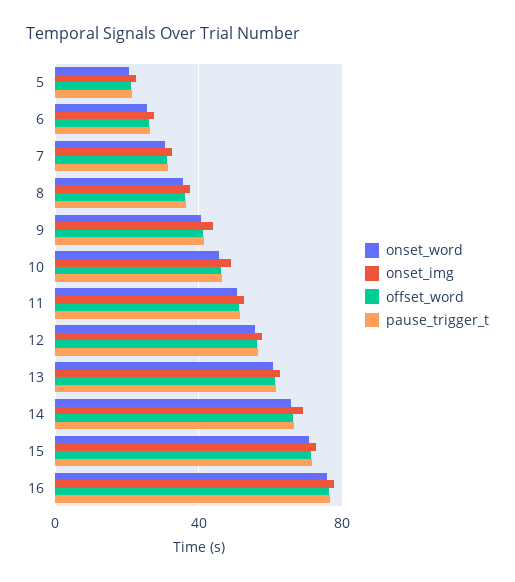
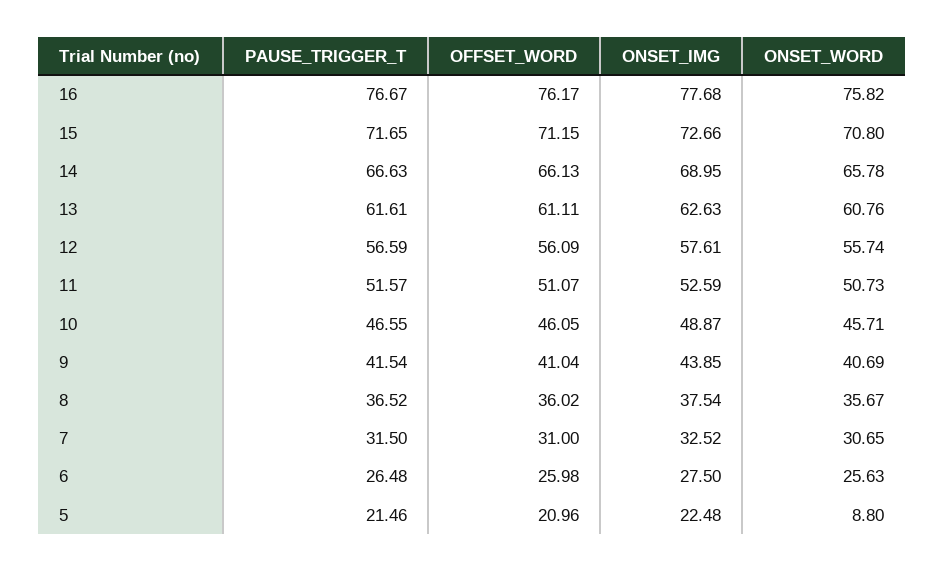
  {
    "onset_word": {
-     "5": 20,
+     "5": 8.8,
      "6": 25.63,
      "7": 30.65,
      "8": 35.67,
      "9": 40.69,
      "10": 45.71,
      "11": 50.73,
      "12": 55.74,
      "13": 60.76,
      "14": 65.78,
      "15": 70.8,
      "16": 75.82
    },
    "onset_img": {
      "5": 22.48,
      "6": 27.5,
      "7": 32.52,
      "8": 37.54,
      "9": 43.85,
      "10": 48.87,
      "11": 52.59,
      "12": 57.61,
      "13": 62.63,
      "14": 68.95,
      "15": 72.66,
      "16": 77.68
    },
    "offset_word": {
      "5": 20.96,
      "6": 25.98,
      "7": 31,
      "8": 36.02,
      "9": 41.04,
      "10": 46.05,
      "11": 51.07,
      "12": 56.09,
      "13": 61.11,
      "14": 66.13,
      "15": 71.15,
      "16": 76.17
    },
    "pause_trigger_t": {
      "5": 21.46,
      "6": 26.48,
      "7": 31.5,
      "8": 36.52,
      "9": 41.54,
      "10": 46.55,
      "11": 51.57,
      "12": 56.59,
      "13": 61.61,
      "14": 66.63,
      "15": 71.65,
      "16": 76.67
    }
  }

